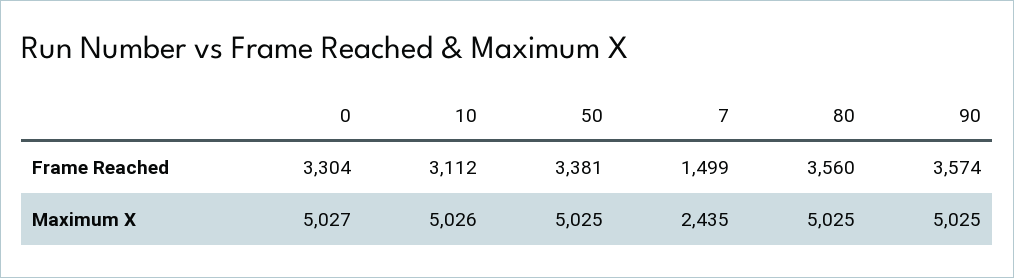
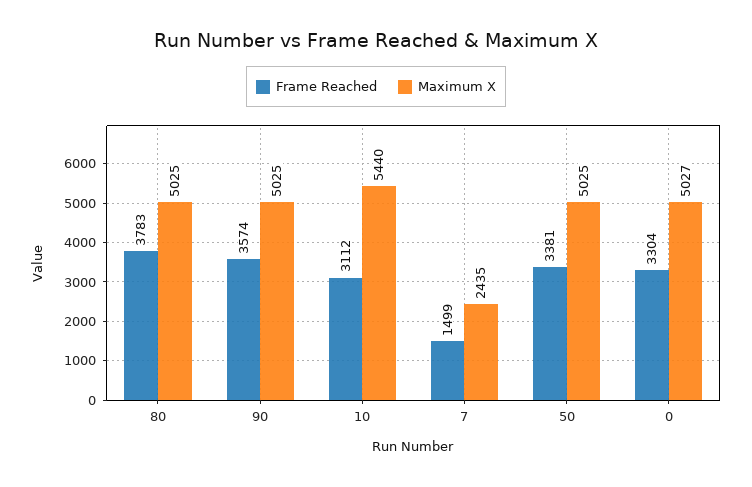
  {
    "Frame Reached": {
      "0": 3304,
      "10": 3112,
      "50": 3381,
      "7": 1499,
-     "80": 3560,
+     "80": 3783,
      "90": 3574
    },
    "Maximum X": {
      "0": 5027,
-     "10": 5026,
+     "10": 5440,
      "50": 5025,
      "7": 2435,
      "80": 5025,
      "90": 5025
    }
  }

